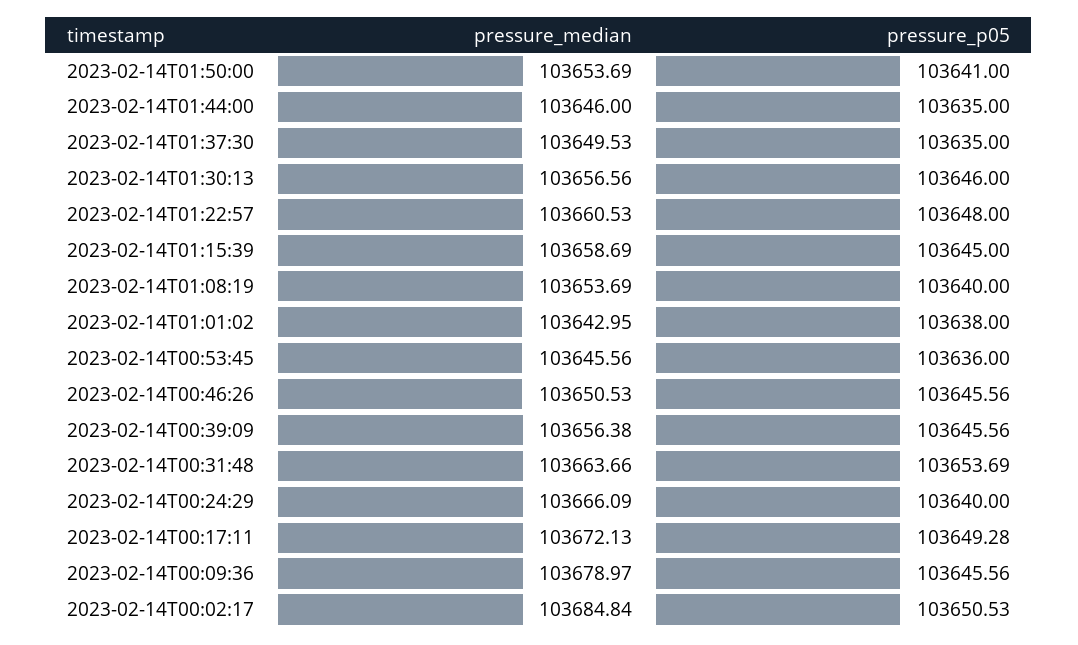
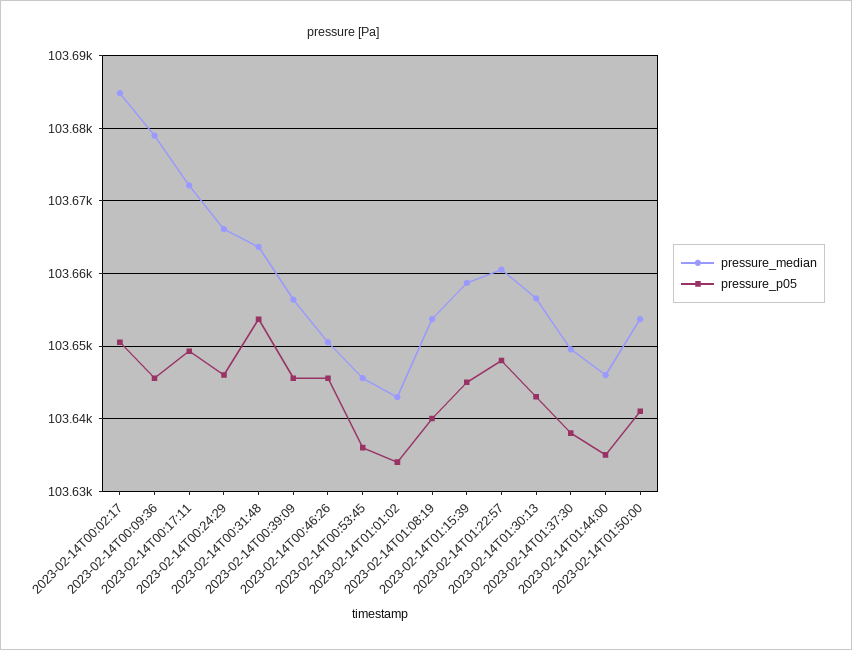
  {
    "pressure_median": {
      "2023-02-14T01:50:00": 103653.69,
      "2023-02-14T01:44:00": 103646,
      "2023-02-14T01:37:30": 103649.53,
      "2023-02-14T01:30:13": 103656.56,
      "2023-02-14T01:22:57": 103660.53,
      "2023-02-14T01:15:39": 103658.69,
      "2023-02-14T01:08:19": 103653.69,
      "2023-02-14T01:01:02": 103642.95,
      "2023-02-14T00:53:45": 103645.56,
      "2023-02-14T00:46:26": 103650.53,
      "2023-02-14T00:39:09": 103656.38,
      "2023-02-14T00:31:48": 103663.66,
      "2023-02-14T00:24:29": 103666.09,
      "2023-02-14T00:17:11": 103672.13,
      "2023-02-14T00:09:36": 103678.97,
      "2023-02-14T00:02:17": 103684.84
    },
    "pressure_p05": {
      "2023-02-14T01:50:00": 103641,
      "2023-02-14T01:44:00": 103635,
-     "2023-02-14T01:37:30": 103635,
+     "2023-02-14T01:37:30": 103638,
-     "2023-02-14T01:30:13": 103646,
+     "2023-02-14T01:30:13": 103643,
      "2023-02-14T01:22:57": 103648,
      "2023-02-14T01:15:39": 103645,
      "2023-02-14T01:08:19": 103640,
-     "2023-02-14T01:01:02": 103638,
+     "2023-02-14T01:01:02": 103634,
      "2023-02-14T00:53:45": 103636,
      "2023-02-14T00:46:26": 103645.56,
      "2023-02-14T00:39:09": 103645.56,
      "2023-02-14T00:31:48": 103653.69,
-     "2023-02-14T00:24:29": 103640,
+     "2023-02-14T00:24:29": 103646,
      "2023-02-14T00:17:11": 103649.28,
      "2023-02-14T00:09:36": 103645.56,
      "2023-02-14T00:02:17": 103650.53
    }
  }

